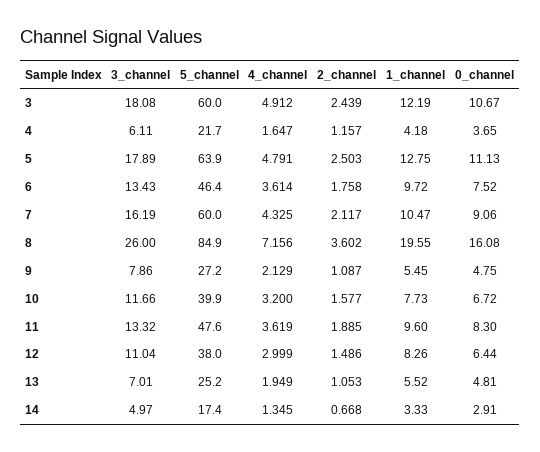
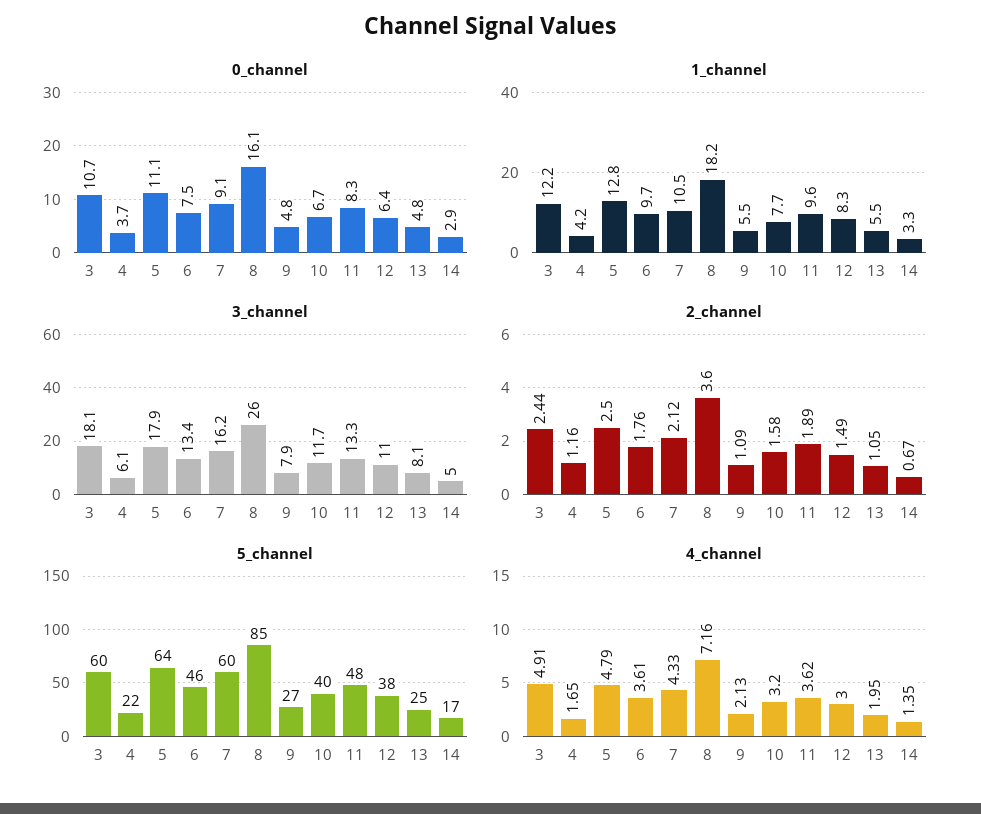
  {
    "3_channel": {
      "3": 18.08,
      "4": 6.11,
      "5": 17.89,
      "6": 13.43,
      "7": 16.19,
      "8": 26,
      "9": 7.86,
      "10": 11.66,
      "11": 13.32,
      "12": 11.04,
-     "13": 7.01,
+     "13": 8.1,
      "14": 4.97
    },
    "5_channel": {
      "3": 60,
      "4": 21.7,
      "5": 63.9,
      "6": 46.4,
      "7": 60,
      "8": 84.9,
      "9": 27.2,
      "10": 39.9,
      "11": 47.6,
      "12": 38,
      "13": 25.2,
      "14": 17.4
    },
    "4_channel": {
      "3": 4.912,
      "4": 1.647,
      "5": 4.791,
      "6": 3.614,
      "7": 4.325,
      "8": 7.156,
      "9": 2.129,
      "10": 3.2,
      "11": 3.619,
      "12": 2.999,
      "13": 1.949,
      "14": 1.345
    },
    "2_channel": {
      "3": 2.439,
      "4": 1.157,
      "5": 2.503,
      "6": 1.758,
      "7": 2.117,
      "8": 3.602,
      "9": 1.087,
      "10": 1.577,
      "11": 1.885,
      "12": 1.486,
      "13": 1.053,
      "14": 0.668
    },
    "1_channel": {
      "3": 12.19,
      "4": 4.18,
      "5": 12.75,
      "6": 9.72,
      "7": 10.47,
-     "8": 19.55,
+     "8": 18.2,
      "9": 5.45,
      "10": 7.73,
      "11": 9.6,
      "12": 8.26,
      "13": 5.52,
      "14": 3.33
    },
    "0_channel": {
      "3": 10.67,
      "4": 3.65,
      "5": 11.13,
      "6": 7.52,
      "7": 9.06,
      "8": 16.08,
      "9": 4.75,
      "10": 6.72,
      "11": 8.3,
      "12": 6.44,
      "13": 4.81,
      "14": 2.91
    }
  }

